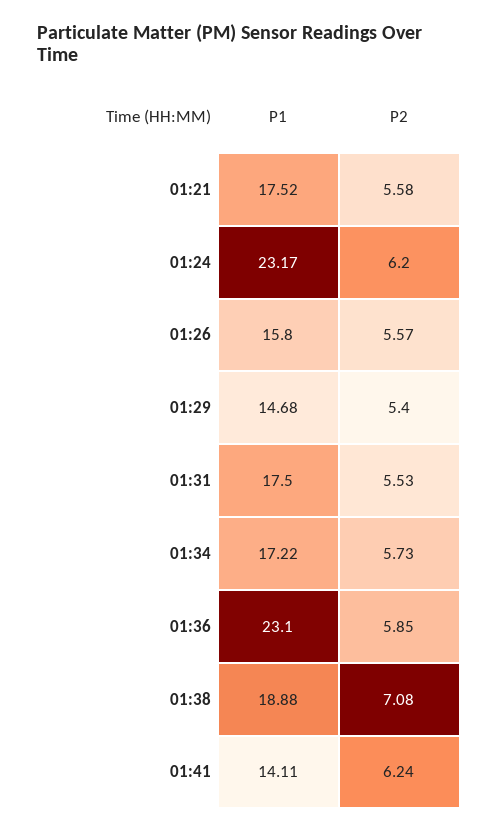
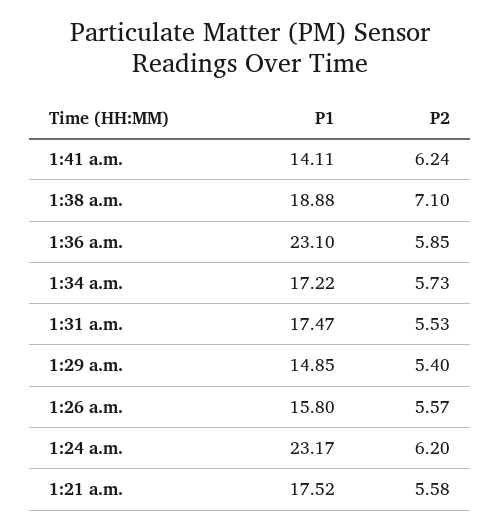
  {
    "P1": {
      "01:21": 17.52,
      "01:24": 23.17,
      "01:26": 15.8,
-     "01:29": 14.68,
+     "01:29": 14.85,
-     "01:31": 17.5,
+     "01:31": 17.47,
      "01:34": 17.22,
      "01:36": 23.1,
      "01:38": 18.88,
      "01:41": 14.11
    },
    "P2": {
      "01:21": 5.58,
      "01:24": 6.2,
      "01:26": 5.57,
      "01:29": 5.4,
      "01:31": 5.53,
      "01:34": 5.73,
      "01:36": 5.85,
-     "01:38": 7.08,
+     "01:38": 7.1,
      "01:41": 6.24
    }
  }

